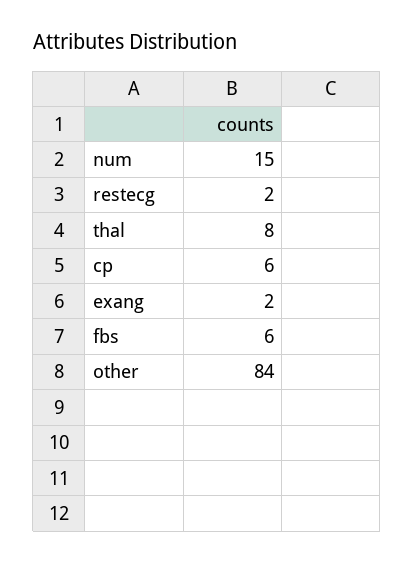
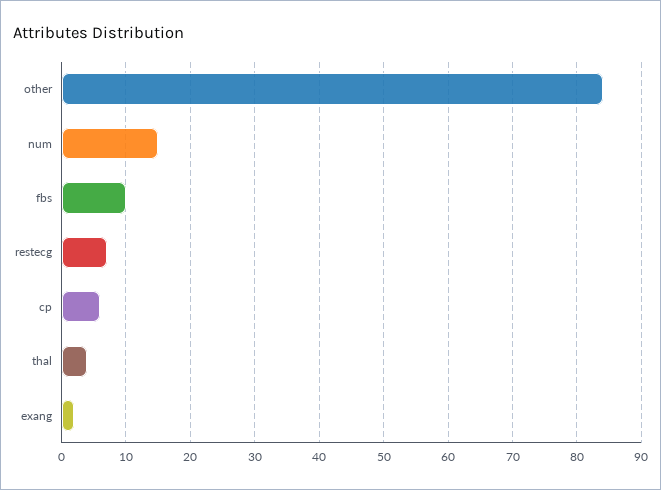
  {
    "num": 15,
-   "restecg": 2,
+   "restecg": 7,
-   "thal": 8,
+   "thal": 4,
    "cp": 6,
    "exang": 2,
-   "fbs": 6,
+   "fbs": 10,
    "other": 84
  }

